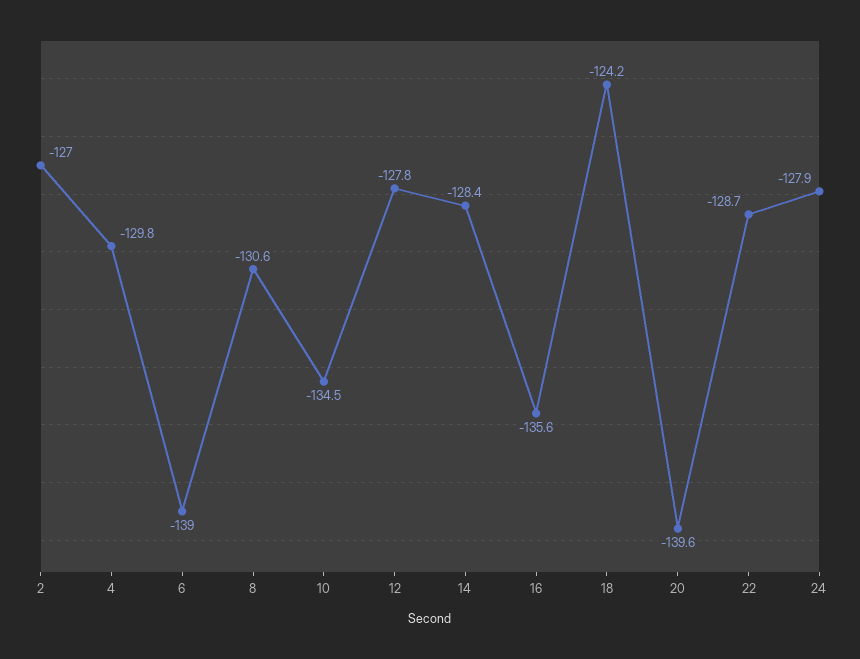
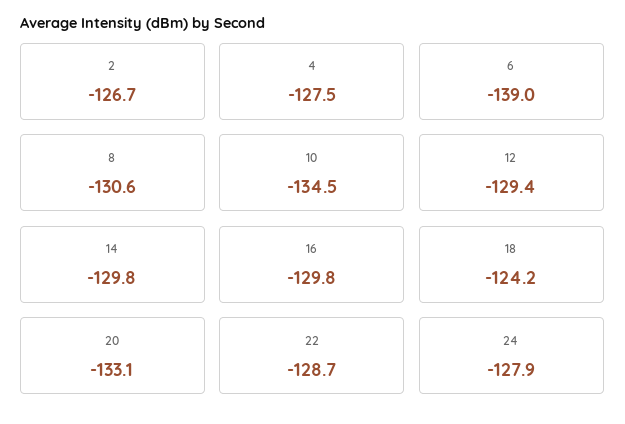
  {
-   "2": -127,
+   "2": -126.7,
-   "4": -129.8,
+   "4": -127.5,
    "6": -139,
    "8": -130.6,
    "10": -134.5,
-   "12": -127.8,
+   "12": -129.4,
-   "14": -128.4,
+   "14": -129.8,
-   "16": -135.6,
+   "16": -129.8,
    "18": -124.2,
-   "20": -139.6,
+   "20": -133.1,
    "22": -128.7,
    "24": -127.9
  }

